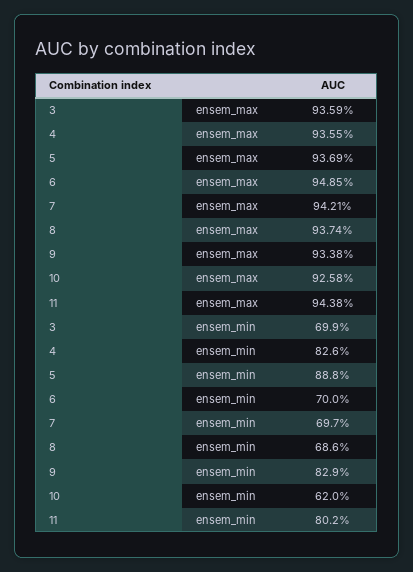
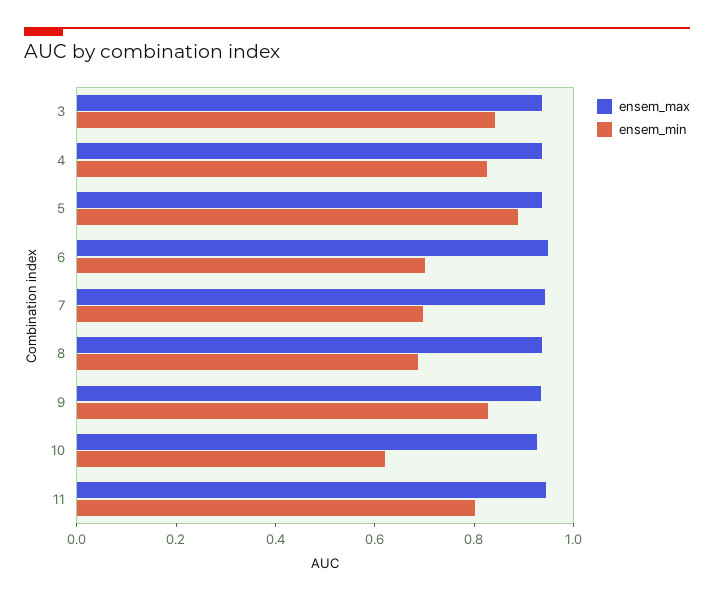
  {
    "ensem_max": {
      "3": 0.9359,
      "4": 0.9355,
      "5": 0.9369,
      "6": 0.9485,
      "7": 0.9421,
      "8": 0.9374,
      "9": 0.9338,
      "10": 0.9258,
      "11": 0.9438
    },
    "ensem_min": {
-     "3": 0.699,
+     "3": 0.85,
      "4": 0.826,
      "5": 0.888,
      "6": 0.7,
      "7": 0.697,
      "8": 0.686,
      "9": 0.829,
      "10": 0.62,
      "11": 0.802
    }
  }

